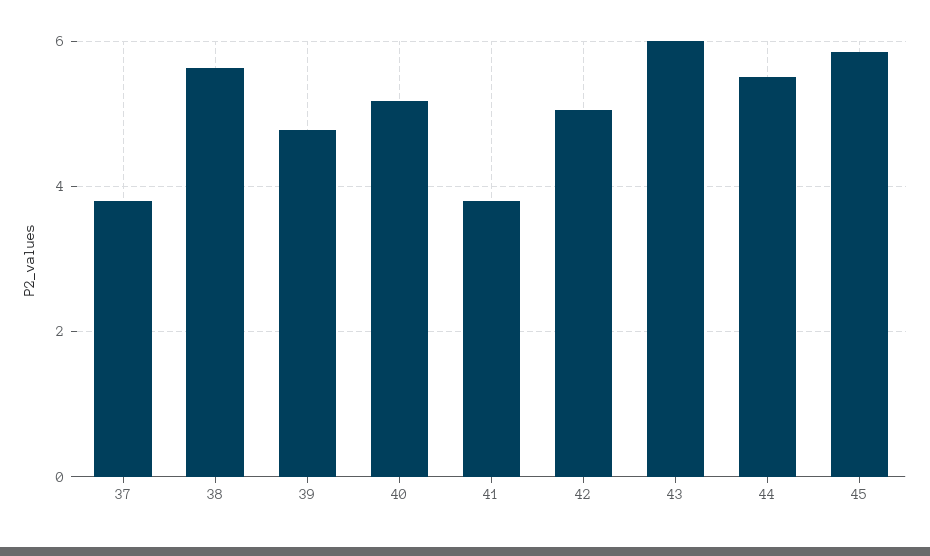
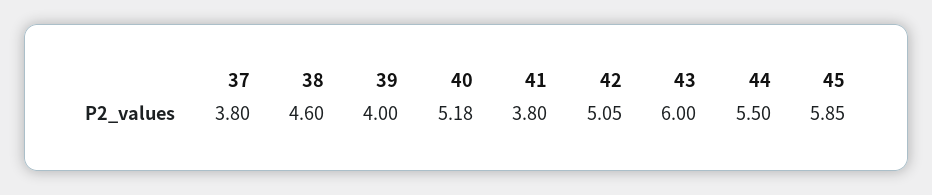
  {
    "37": 3.8,
-   "38": 5.6,
+   "38": 4.6,
-   "39": 4.8,
+   "39": 4,
    "40": 5.18,
    "41": 3.8,
    "42": 5.05,
    "43": 6,
    "44": 5.5,
    "45": 5.85
  }

